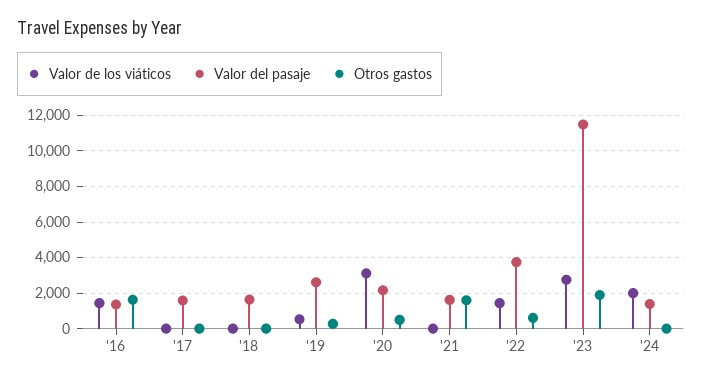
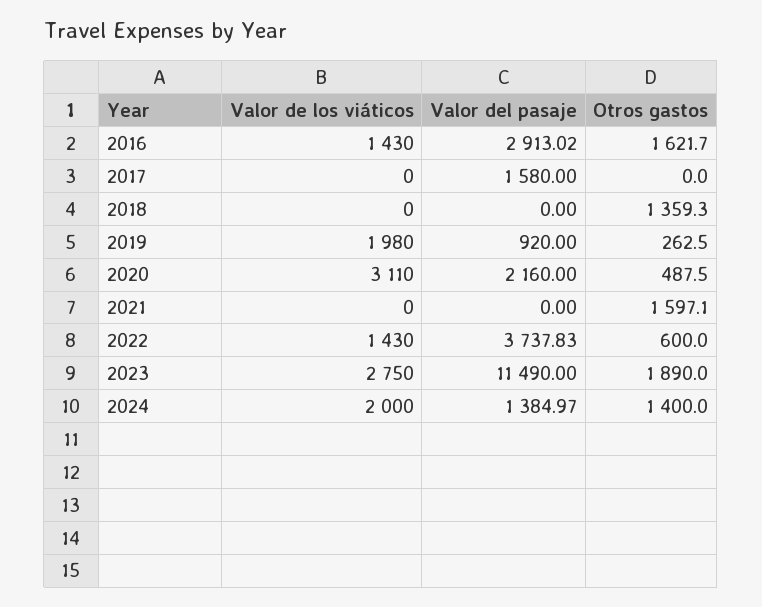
  {
    "Valor de los viáticos": {
      "'16": 1430,
      "'17": 0,
      "'18": 0,
-     "'19": 500,
+     "'19": 1980,
      "'20": 3110,
      "'21": 0,
      "'22": 1430,
      "'23": 2750,
      "'24": 2000
    },
    "Valor del pasaje": {
-     "'16": 1500,
+     "'16": 2913.02,
      "'17": 1580,
-     "'18": 1500,
+     "'18": 0,
-     "'19": 2500,
+     "'19": 920,
      "'20": 2160,
-     "'21": 1500,
+     "'21": 0,
      "'22": 3737.83,
      "'23": 11490,
      "'24": 1384.97
    },
    "Otros gastos": {
      "'16": 1621.7,
      "'17": 0,
-     "'18": 0,
+     "'18": 1359.3,
      "'19": 262.5,
      "'20": 487.5,
      "'21": 1597.1,
      "'22": 600,
      "'23": 1890,
-     "'24": 0
+     "'24": 1400
    }
  }

